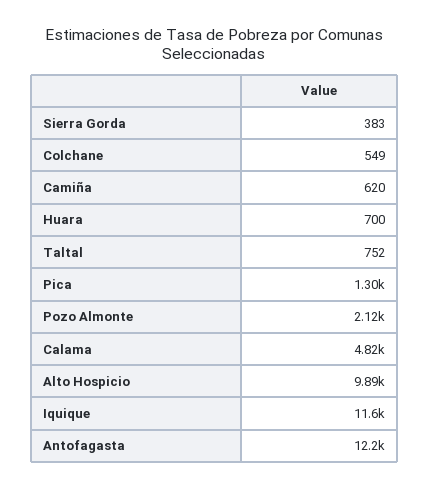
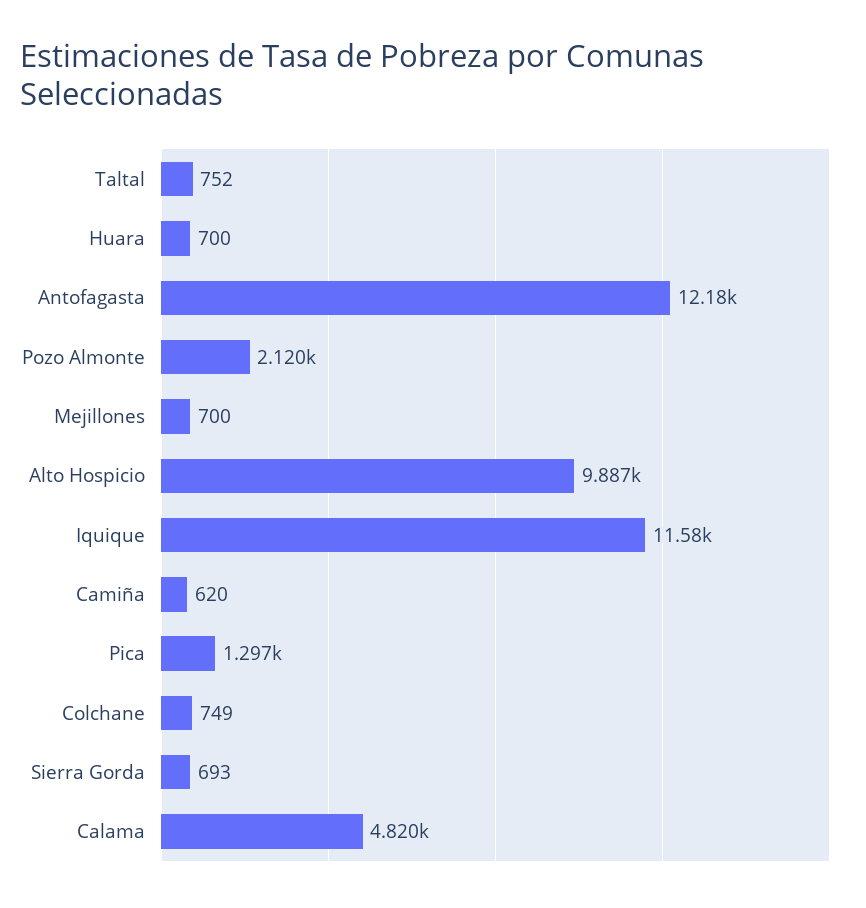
  {
-   "Sierra Gorda": 383,
+   "Sierra Gorda": 693,
-   "Colchane": 549,
+   "Colchane": 749,
    "Camiña": 620,
    "Huara": 700,
    "Taltal": 752,
    "Pica": 1297,
    "Pozo Almonte": 2120,
    "Calama": 4820,
    "Alto Hospicio": 9887,
    "Iquique": 11580,
-   "Antofagasta": 12180
+   "Antofagasta": 12180,
+   "Mejillones": 700
  }

